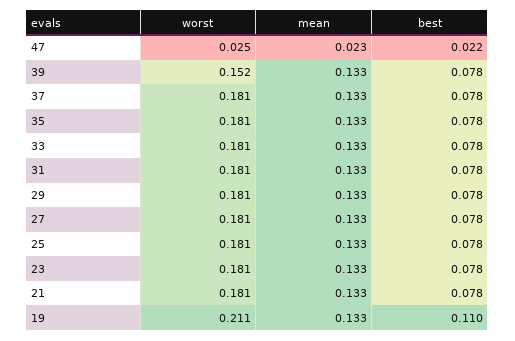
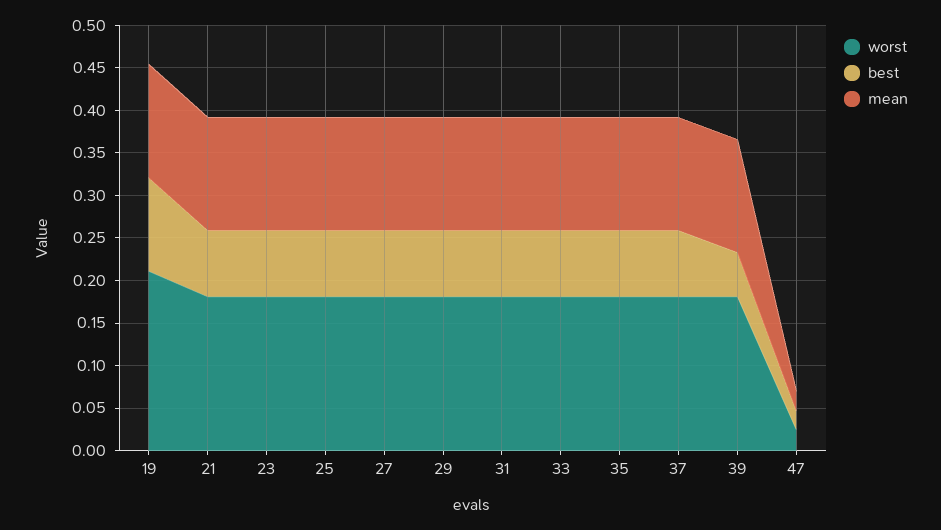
  {
    "worst": {
      "47": 0.025,
-     "39": 0.152,
+     "39": 0.18,
      "37": 0.181,
      "35": 0.181,
      "33": 0.181,
      "31": 0.181,
      "29": 0.181,
      "27": 0.181,
      "25": 0.181,
      "23": 0.181,
      "21": 0.181,
      "19": 0.211
    },
    "mean": {
      "47": 0.023,
      "39": 0.133,
      "37": 0.133,
      "35": 0.133,
      "33": 0.133,
      "31": 0.133,
      "29": 0.133,
      "27": 0.133,
      "25": 0.133,
      "23": 0.133,
      "21": 0.133,
      "19": 0.133
    },
    "best": {
      "47": 0.022,
-     "39": 0.078,
+     "39": 0.05,
      "37": 0.078,
      "35": 0.078,
      "33": 0.078,
      "31": 0.078,
      "29": 0.078,
      "27": 0.078,
      "25": 0.078,
      "23": 0.078,
      "21": 0.078,
      "19": 0.11
    }
  }

